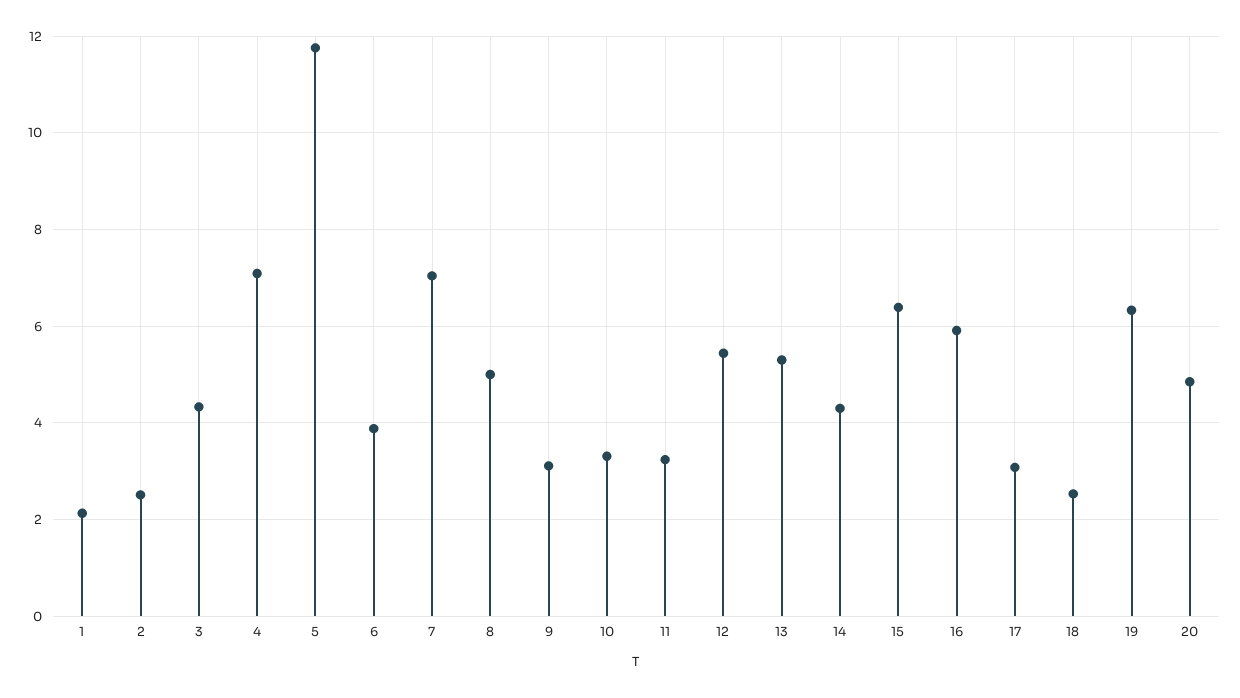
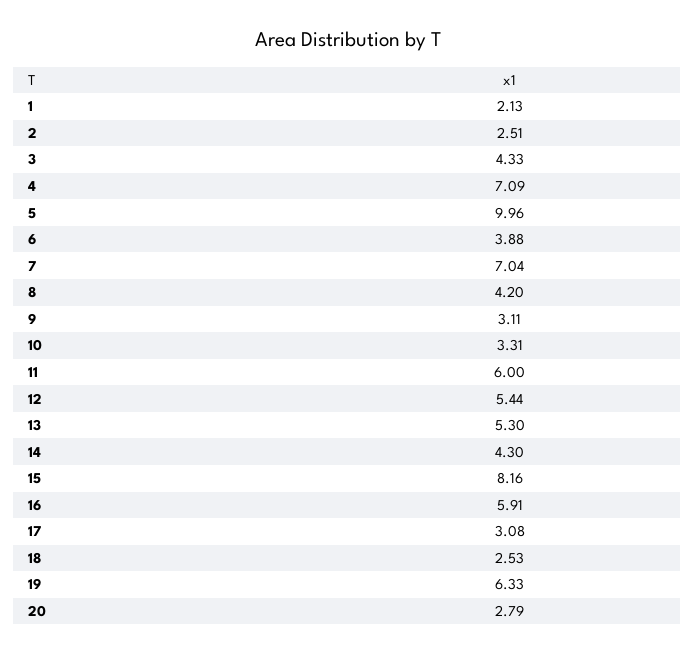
  {
    "1": 2.13,
    "2": 2.51,
    "3": 4.33,
    "4": 7.09,
-   "5": 11.8,
+   "5": 9.96,
    "6": 3.88,
    "7": 7.04,
-   "8": 5,
+   "8": 4.2,
    "9": 3.11,
    "10": 3.31,
-   "11": 3.2,
+   "11": 6,
    "12": 5.44,
    "13": 5.3,
    "14": 4.3,
-   "15": 6.4,
+   "15": 8.16,
    "16": 5.91,
    "17": 3.08,
    "18": 2.53,
    "19": 6.33,
-   "20": 4.8
+   "20": 2.79
  }

